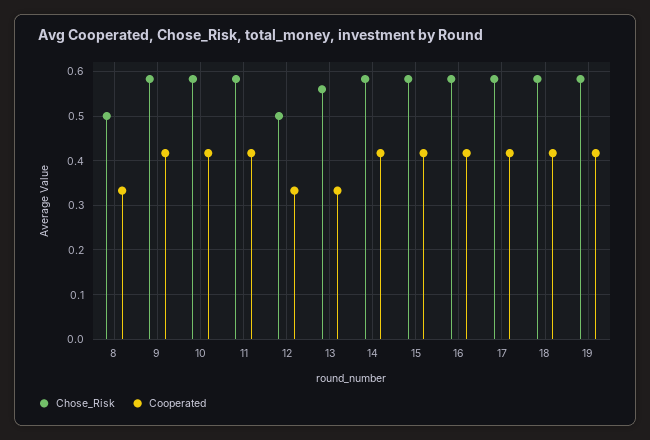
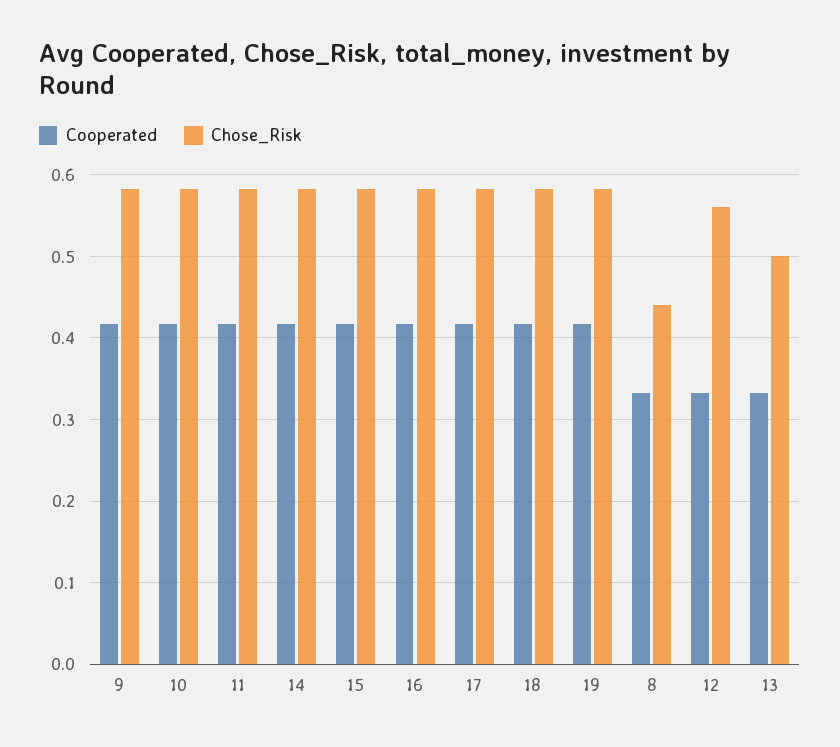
  {
    "Chose_Risk": {
-     "8": 0.5,
+     "8": 0.44,
      "9": 0.58,
      "10": 0.58,
      "11": 0.58,
-     "12": 0.5,
+     "12": 0.56,
-     "13": 0.56,
+     "13": 0.5,
      "14": 0.58,
      "15": 0.58,
      "16": 0.58,
      "17": 0.58,
      "18": 0.58,
      "19": 0.58
    },
    "Cooperated": {
      "8": 0.33,
      "9": 0.42,
      "10": 0.42,
      "11": 0.42,
      "12": 0.33,
      "13": 0.33,
      "14": 0.42,
      "15": 0.42,
      "16": 0.42,
      "17": 0.42,
      "18": 0.42,
      "19": 0.42
    }
  }

